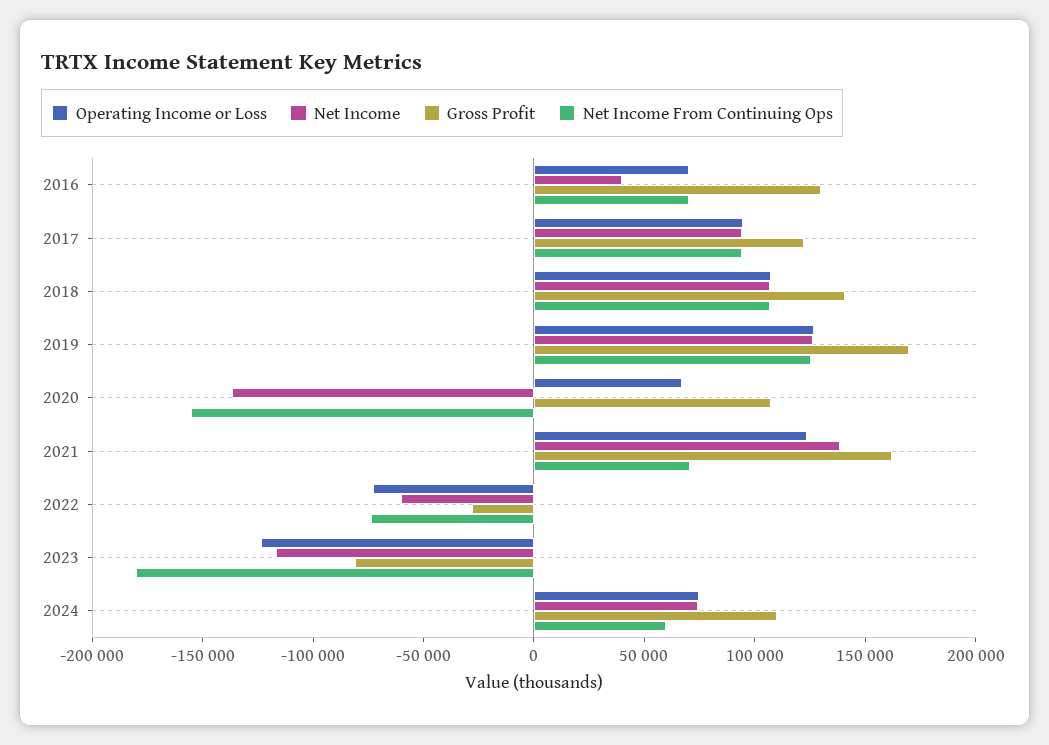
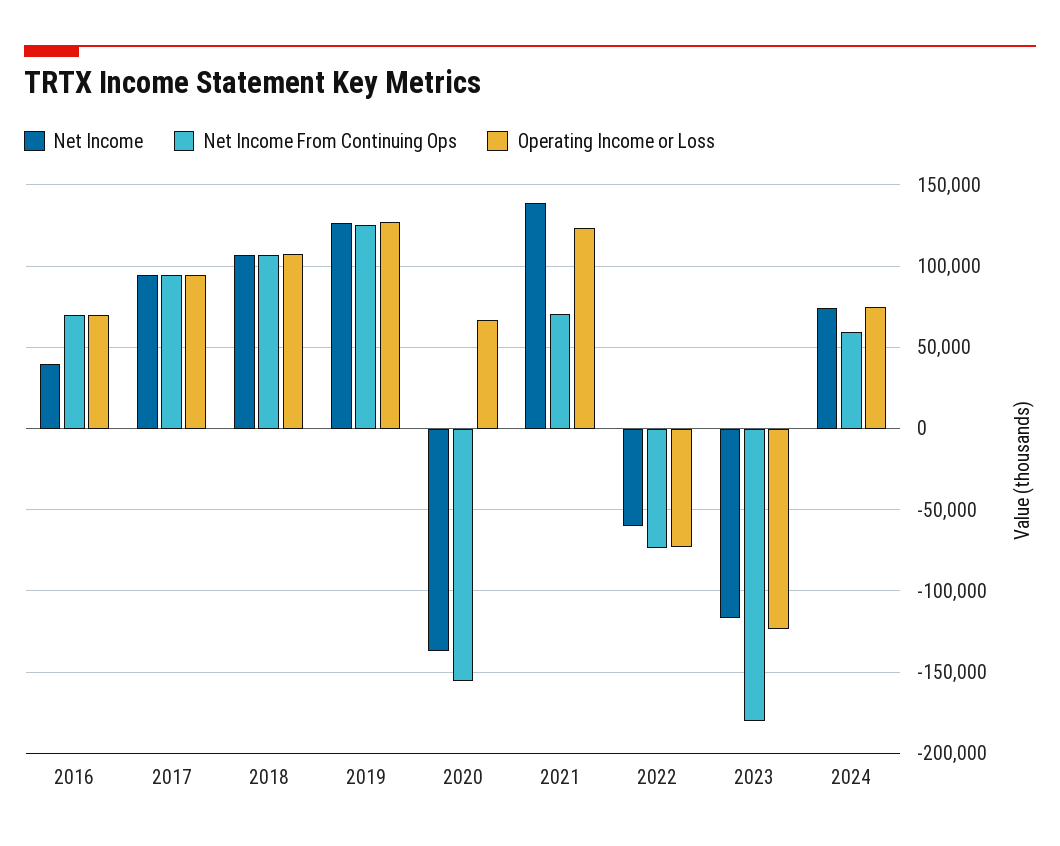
  {
    "Operating Income or Loss": {
      "2016": 70000,
      "2017": 95000,
      "2018": 105000,
      "2019": 125000,
      "2020": 65000,
      "2021": 125000,
      "2022": -75000,
      "2023": -125000,
      "2024": 75000
    },
    "Net Income": {
      "2016": 40000,
      "2017": 95000,
      "2018": 105000,
      "2019": 125000,
      "2020": -135000,
      "2021": 140000,
      "2022": -60000,
      "2023": -115000,
      "2024": 75000
    },
-   "Gross Profit": {
-     "2016": 130000,
-     "2017": 120000,
-     "2018": 140000,
-     "2019": 170000,
-     "2020": 110000,
-     "2021": 160000,
-     "2022": -30000,
-     "2023": -80000,
-     "2024": 110000
-   },
    "Net Income From Continuing Ops": {
      "2016": 70000,
      "2017": 95000,
      "2018": 105000,
      "2019": 125000,
      "2020": -155000,
      "2021": 70000,
      "2022": -75000,
      "2023": -180000,
      "2024": 60000
    }
  }

